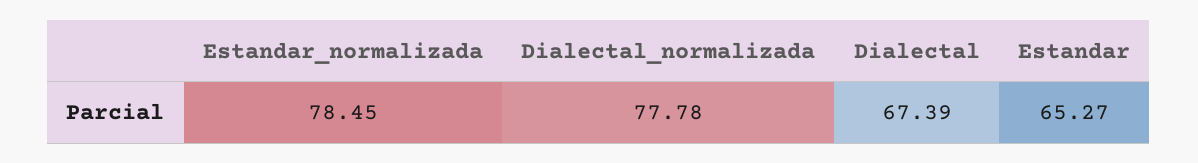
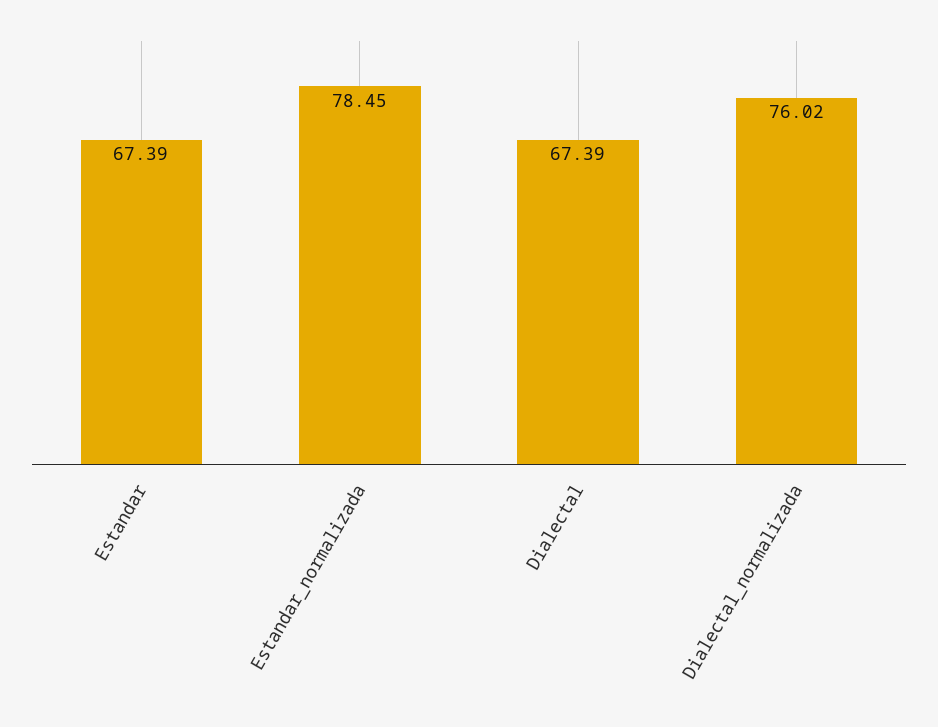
  {
    "Estandar_normalizada": 78.45,
-   "Dialectal_normalizada": 77.78,
+   "Dialectal_normalizada": 76.02,
    "Dialectal": 67.39,
-   "Estandar": 65.27
+   "Estandar": 67.39
  }

